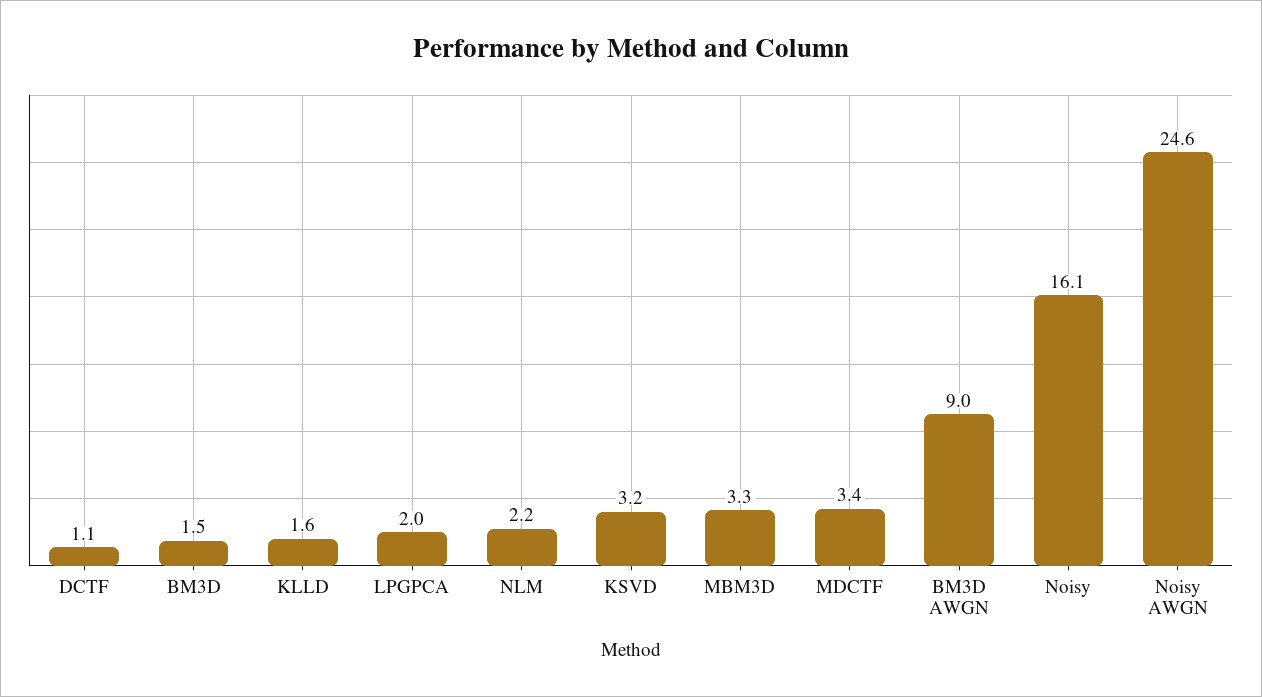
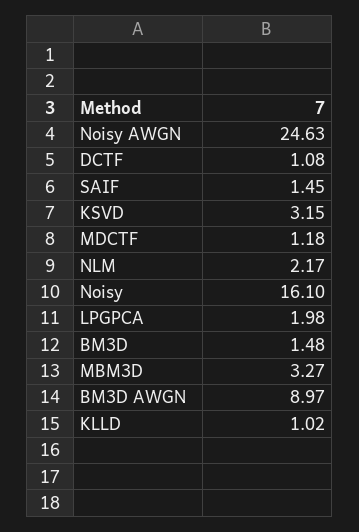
  {
    "DCTF": 1.08,
    "BM3D": 1.48,
-   "KLLD": 1.6,
+   "KLLD": 1.02,
    "LPGPCA": 1.98,
    "NLM": 2.17,
    "KSVD": 3.15,
    "MBM3D": 3.27,
-   "MDCTF": 3.4,
+   "MDCTF": 1.18,
    "BM3D AWGN": 8.97,
    "Noisy": 16.1,
-   "Noisy AWGN": 24.63
+   "Noisy AWGN": 24.63,
+   "SAIF": 1.45
  }

